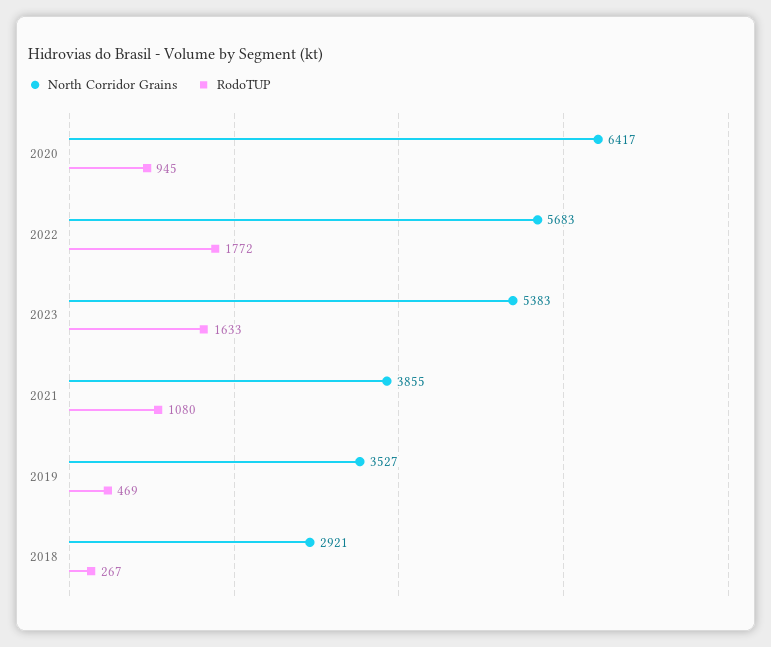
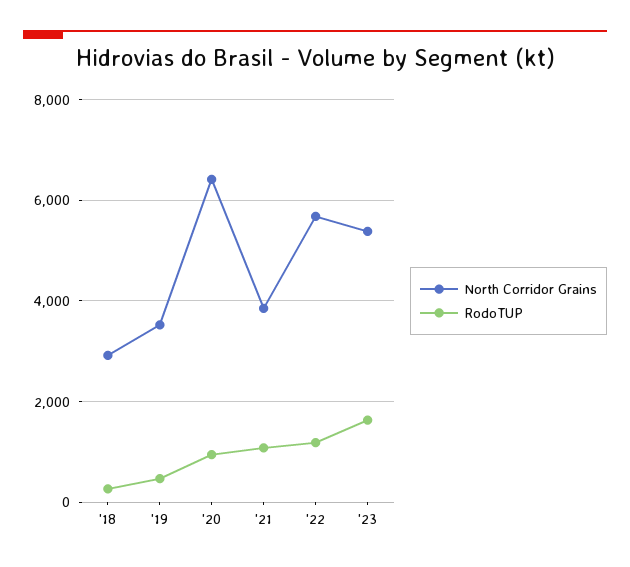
  {
    "North Corridor Grains": {
      "2020": 6417,
      "2022": 5683,
      "2023": 5383,
      "2021": 3855,
      "2019": 3527,
      "2018": 2921
    },
    "RodoTUP": {
      "2020": 945,
-     "2022": 1772,
+     "2022": 1200,
      "2023": 1633,
      "2021": 1080,
      "2019": 469,
      "2018": 267
    }
  }

